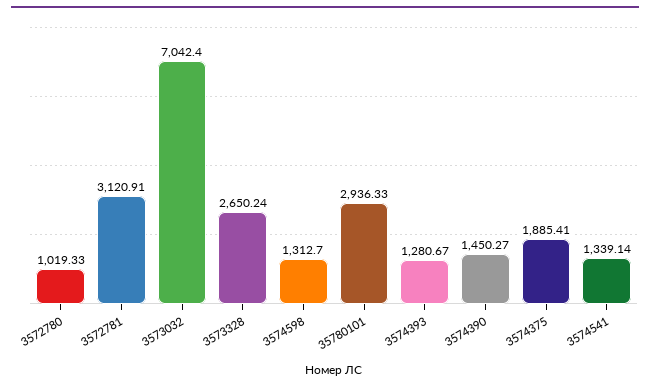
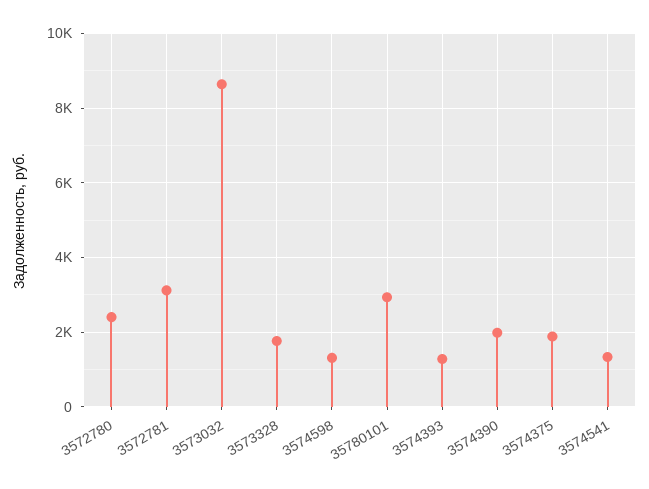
  {
-   "3572780": 1019.33,
+   "3572780": 2400,
    "3572781": 3120.91,
-   "3573032": 7042.4,
+   "3573032": 8600,
-   "3573328": 2650.24,
+   "3573328": 1800,
    "3574598": 1312.7,
    "35780101": 2936.33,
    "3574393": 1280.67,
-   "3574390": 1450.27,
+   "3574390": 2000,
    "3574375": 1885.41,
    "3574541": 1339.14
  }

